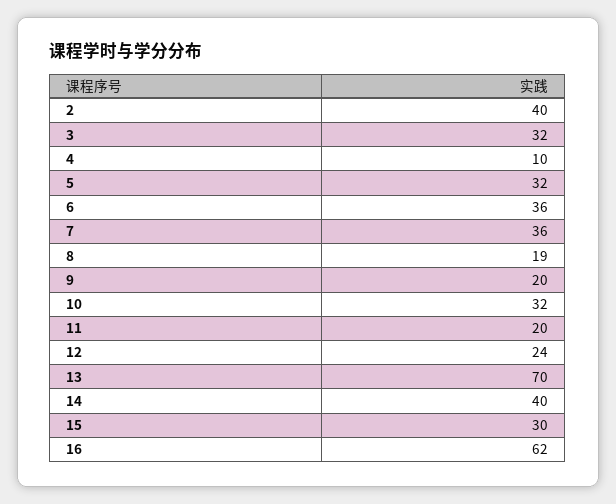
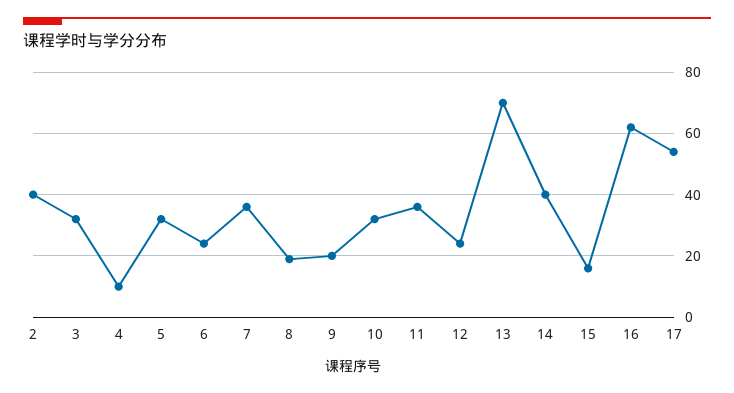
  {
    "2": 40,
    "3": 32,
    "4": 10,
    "5": 32,
-   "6": 36,
+   "6": 25,
    "7": 36,
    "8": 19,
    "9": 20,
    "10": 32,
-   "11": 20,
+   "11": 35,
    "12": 24,
    "13": 70,
    "14": 40,
-   "15": 30,
+   "15": 15,
-   "16": 62
+   "16": 62,
+   "17": 55
  }

